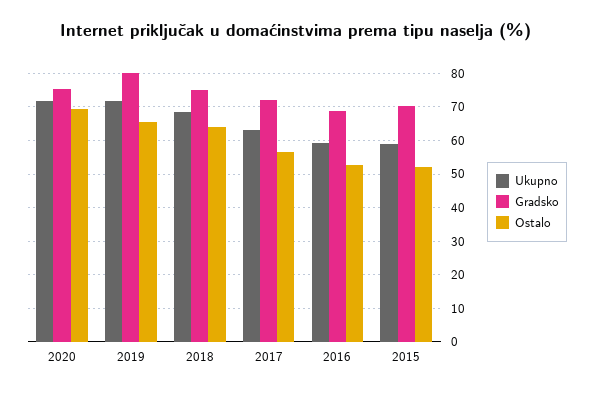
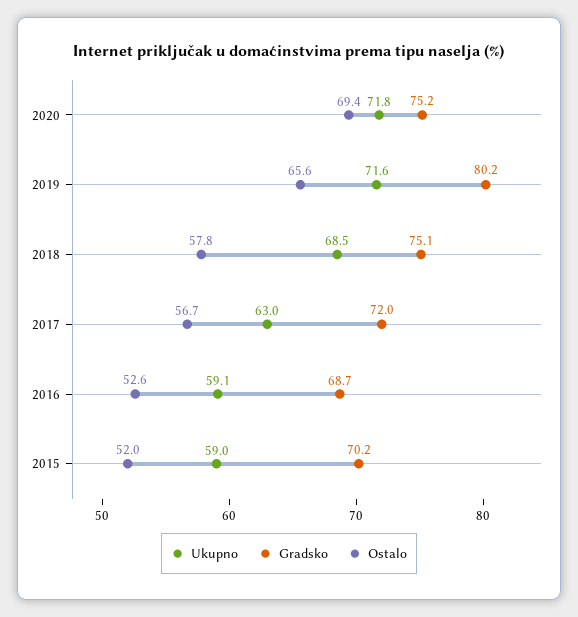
  {
    "Ukupno": {
      "2020": 71.8,
      "2019": 71.6,
      "2018": 68.5,
      "2017": 63,
      "2016": 59.1,
      "2015": 59
    },
    "Gradsko": {
      "2020": 75.2,
      "2019": 80.2,
      "2018": 75.1,
      "2017": 72,
      "2016": 68.7,
      "2015": 70.2
    },
    "Ostalo": {
      "2020": 69.4,
      "2019": 65.6,
-     "2018": 64,
+     "2018": 57.8,
      "2017": 56.7,
      "2016": 52.6,
      "2015": 52
    }
  }

